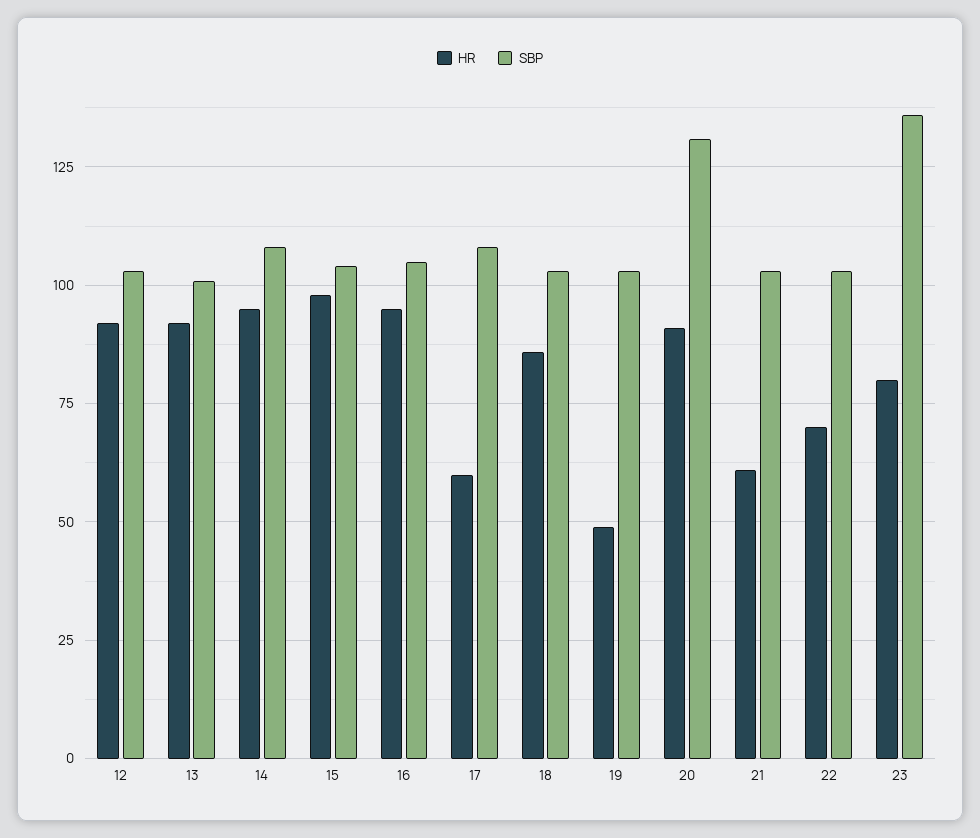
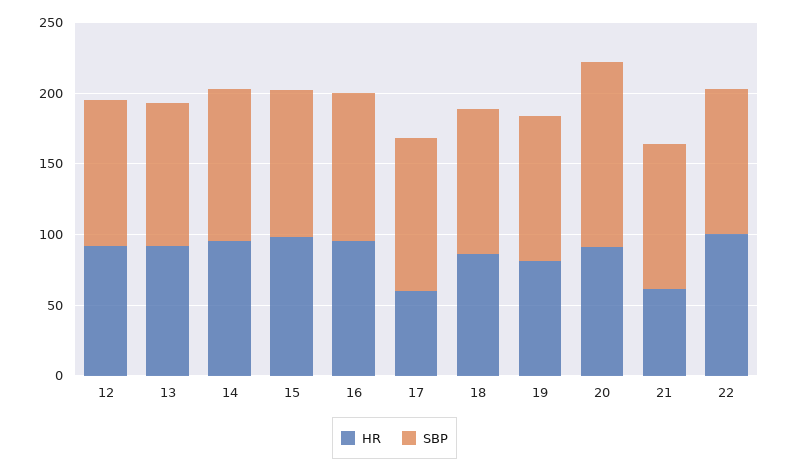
  {
    "HR": {
      "12": 90,
      "13": 90,
      "14": 95,
      "15": 100,
      "16": 95,
      "17": 60,
      "18": 85,
-     "19": 50,
+     "19": 80,
      "20": 90,
      "21": 60,
-     "22": 70,
+     "22": 100
-     "23": 80
    },
    "SBP": {
      "12": 105,
      "13": 100,
      "14": 110,
      "15": 105,
      "16": 105,
      "17": 110,
      "18": 105,
      "19": 105,
      "20": 130,
      "21": 105,
-     "22": 105,
+     "22": 105
-     "23": 135
    }
  }

